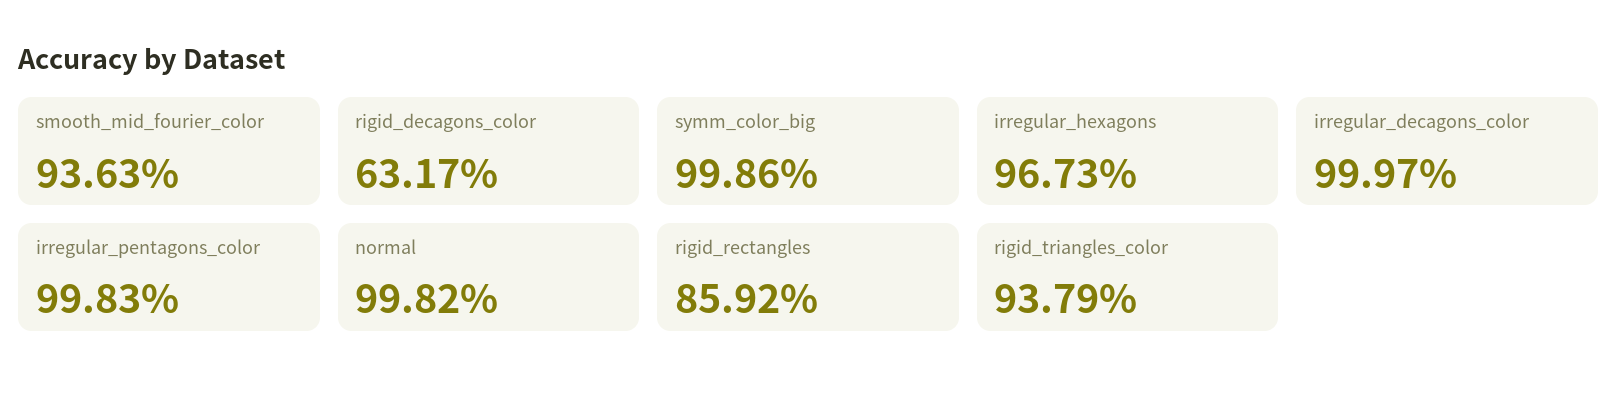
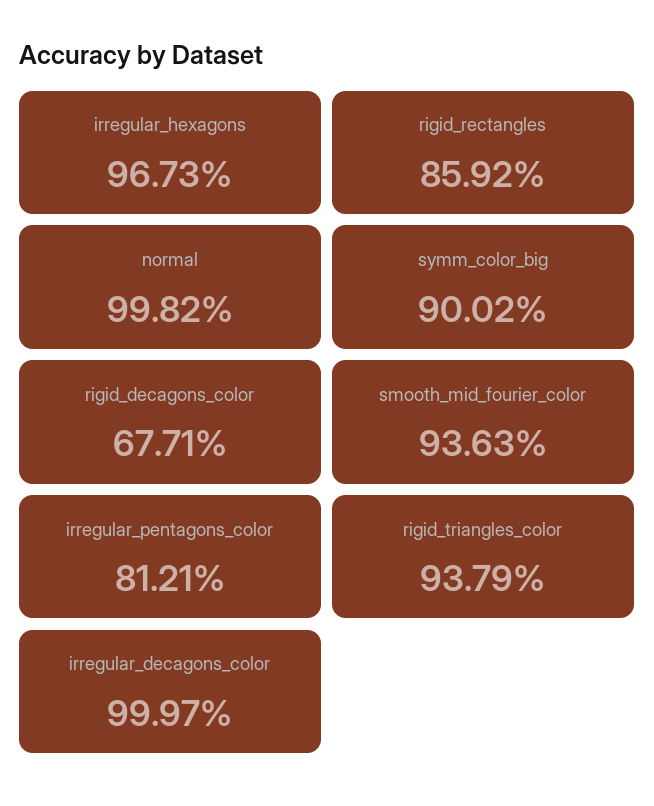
  {
    "smooth_mid_fourier_color": 93.63,
-   "rigid_decagons_color": 63.17,
+   "rigid_decagons_color": 67.71,
-   "symm_color_big": 99.86,
+   "symm_color_big": 90.02,
    "irregular_hexagons": 96.73,
    "irregular_decagons_color": 99.97,
-   "irregular_pentagons_color": 99.83,
+   "irregular_pentagons_color": 81.21,
    "normal": 99.82,
    "rigid_rectangles": 85.92,
    "rigid_triangles_color": 93.79
  }

